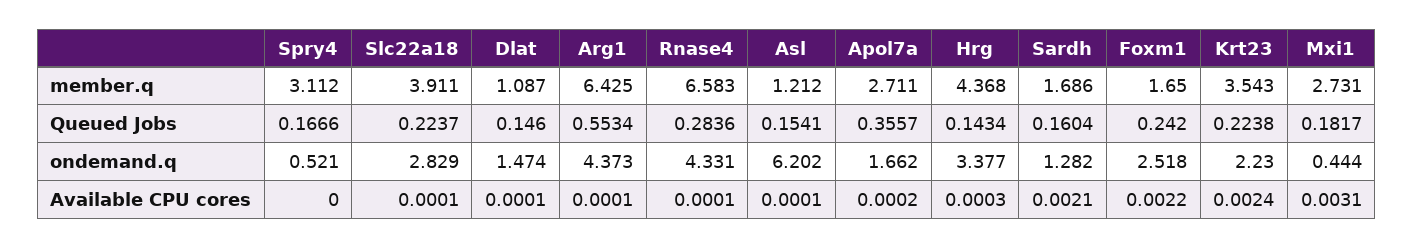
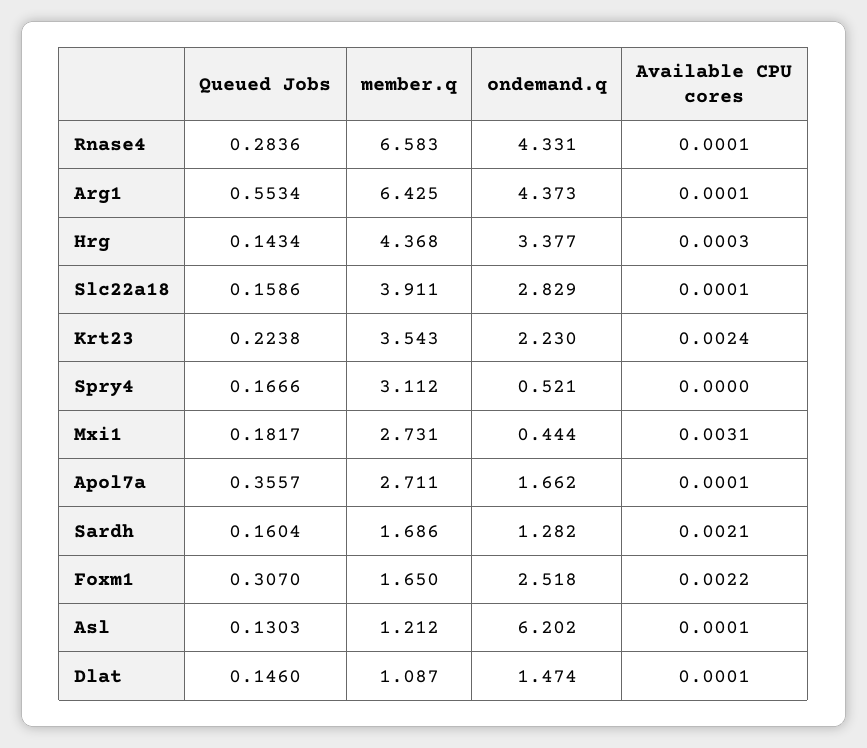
  {
    "Spry4": {
      "member.q": 3.112,
      "Queued Jobs": 0.1666,
      "ondemand.q": 0.521,
      "Available CPU cores": 0
    },
    "Slc22a18": {
      "member.q": 3.911,
-     "Queued Jobs": 0.2237,
+     "Queued Jobs": 0.1586,
      "ondemand.q": 2.829,
      "Available CPU cores": 0.0001
    },
    "Dlat": {
      "member.q": 1.087,
      "Queued Jobs": 0.146,
      "ondemand.q": 1.474,
      "Available CPU cores": 0.0001
    },
    "Arg1": {
      "member.q": 6.425,
      "Queued Jobs": 0.5534,
      "ondemand.q": 4.373,
      "Available CPU cores": 0.0001
    },
    "Rnase4": {
      "member.q": 6.583,
      "Queued Jobs": 0.2836,
      "ondemand.q": 4.331,
      "Available CPU cores": 0.0001
    },
    "Asl": {
      "member.q": 1.212,
-     "Queued Jobs": 0.1541,
+     "Queued Jobs": 0.1303,
      "ondemand.q": 6.202,
      "Available CPU cores": 0.0001
    },
    "Apol7a": {
      "member.q": 2.711,
      "Queued Jobs": 0.3557,
      "ondemand.q": 1.662,
-     "Available CPU cores": 0.0002
+     "Available CPU cores": 0.0001
    },
    "Hrg": {
      "member.q": 4.368,
      "Queued Jobs": 0.1434,
      "ondemand.q": 3.377,
      "Available CPU cores": 0.0003
    },
    "Sardh": {
      "member.q": 1.686,
      "Queued Jobs": 0.1604,
      "ondemand.q": 1.282,
      "Available CPU cores": 0.0021
    },
    "Foxm1": {
      "member.q": 1.65,
-     "Queued Jobs": 0.242,
+     "Queued Jobs": 0.307,
      "ondemand.q": 2.518,
      "Available CPU cores": 0.0022
    },
    "Krt23": {
      "member.q": 3.543,
      "Queued Jobs": 0.2238,
      "ondemand.q": 2.23,
      "Available CPU cores": 0.0024
    },
    "Mxi1": {
      "member.q": 2.731,
      "Queued Jobs": 0.1817,
      "ondemand.q": 0.444,
      "Available CPU cores": 0.0031
    }
  }

